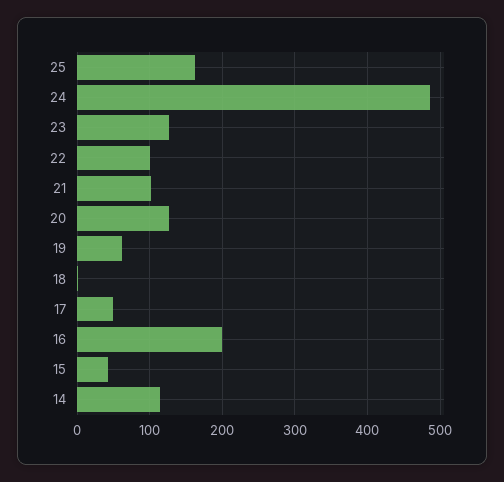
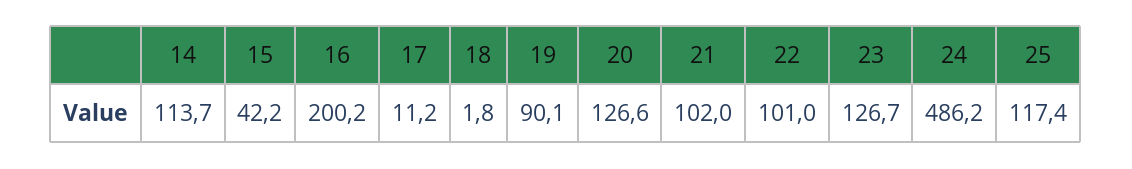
  {
-   "25": 160,
+   "25": 117.4,
    "24": 486.2,
    "23": 126.7,
    "22": 101,
    "21": 102,
    "20": 126.6,
-   "19": 60,
+   "19": 90.1,
    "18": 1.8,
-   "17": 50,
+   "17": 11.2,
    "16": 200.2,
    "15": 42.2,
    "14": 113.7
  }

